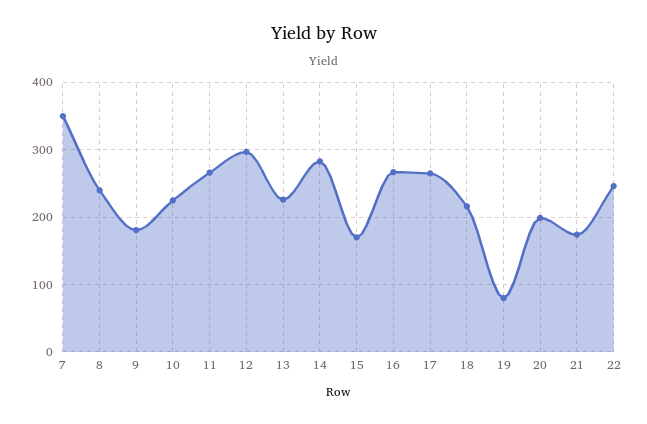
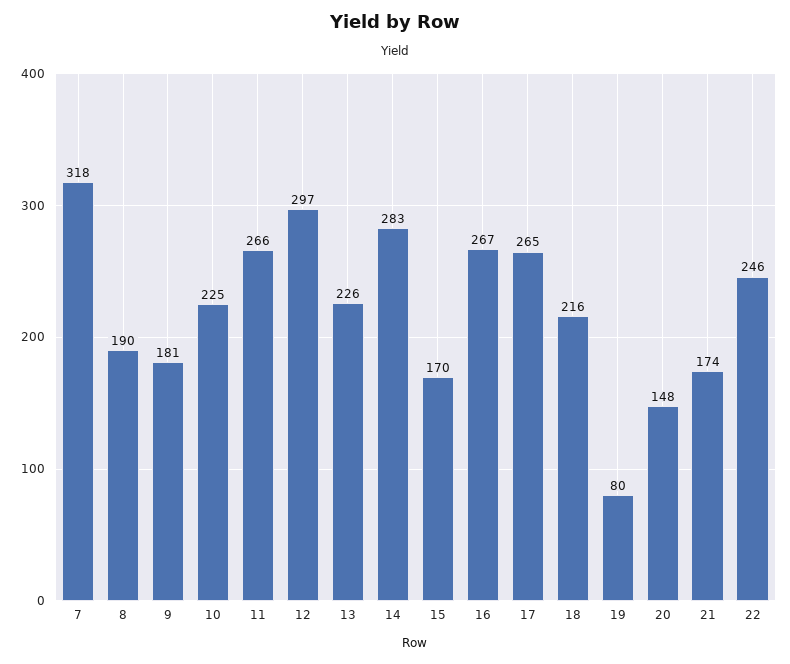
  {
-   "7": 350,
+   "7": 318,
-   "8": 240,
+   "8": 190,
    "9": 181,
    "10": 225,
    "11": 266,
    "12": 297,
    "13": 226,
    "14": 283,
    "15": 170,
    "16": 267,
    "17": 265,
    "18": 216,
    "19": 80,
-   "20": 200,
+   "20": 148,
    "21": 174,
    "22": 246
  }

